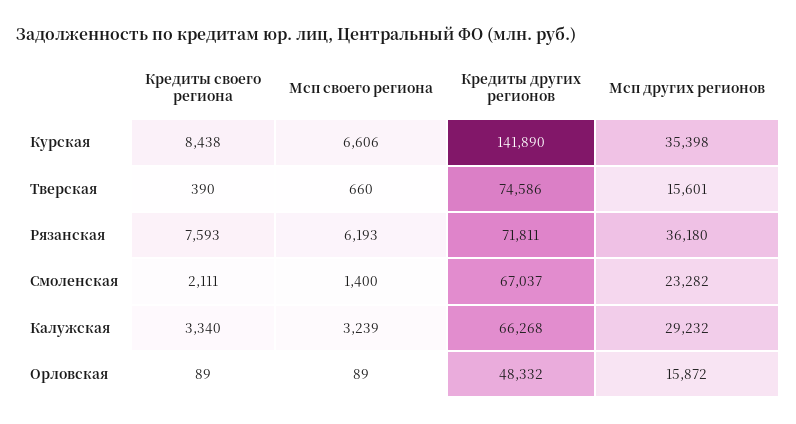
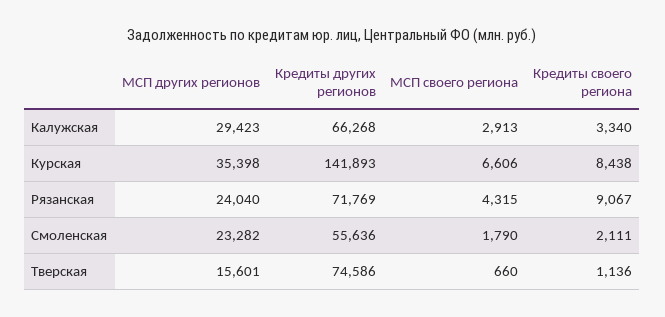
  {
    "Кредиты своего региона": {
      "Курская": 8438,
-     "Тверская": 390,
+     "Тверская": 1136,
-     "Рязанская": 7593,
+     "Рязанская": 9067,
      "Смоленская": 2111,
-     "Калужская": 3340,
+     "Калужская": 3340
-     "Орловская": 89
    },
    "Мсп своего региона": {
      "Курская": 6606,
      "Тверская": 660,
-     "Рязанская": 6193,
+     "Рязанская": 4315,
-     "Смоленская": 1400,
+     "Смоленская": 1790,
-     "Калужская": 3239,
+     "Калужская": 2913
-     "Орловская": 89
    },
    "Кредиты других регионов": {
-     "Курская": 141890,
+     "Курская": 141893,
      "Тверская": 74586,
-     "Рязанская": 71811,
+     "Рязанская": 71769,
-     "Смоленская": 67037,
+     "Смоленская": 55636,
-     "Калужская": 66268,
+     "Калужская": 66268
-     "Орловская": 48332
    },
    "Мсп других регионов": {
      "Курская": 35398,
      "Тверская": 15601,
-     "Рязанская": 36180,
+     "Рязанская": 24040,
      "Смоленская": 23282,
-     "Калужская": 29232,
+     "Калужская": 29423
-     "Орловская": 15872
    }
  }

